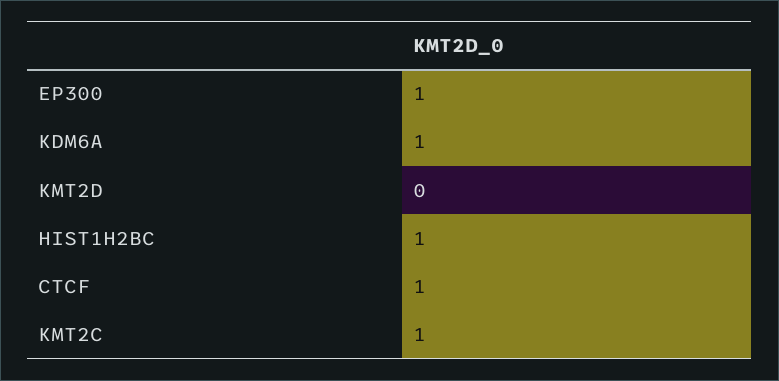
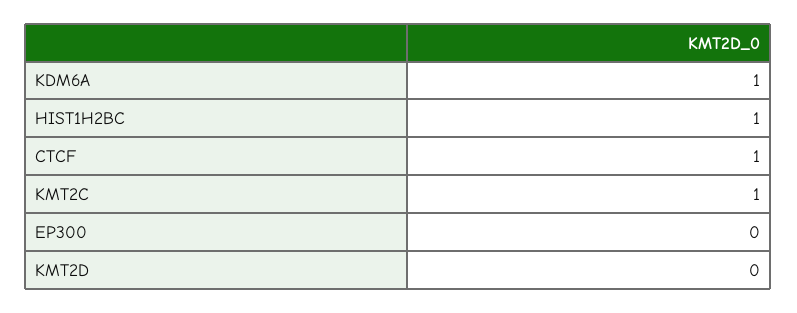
  {
-   "EP300": 1,
+   "EP300": 0,
    "KDM6A": 1,
    "KMT2D": 0,
    "HIST1H2BC": 1,
    "CTCF": 1,
    "KMT2C": 1
  }

